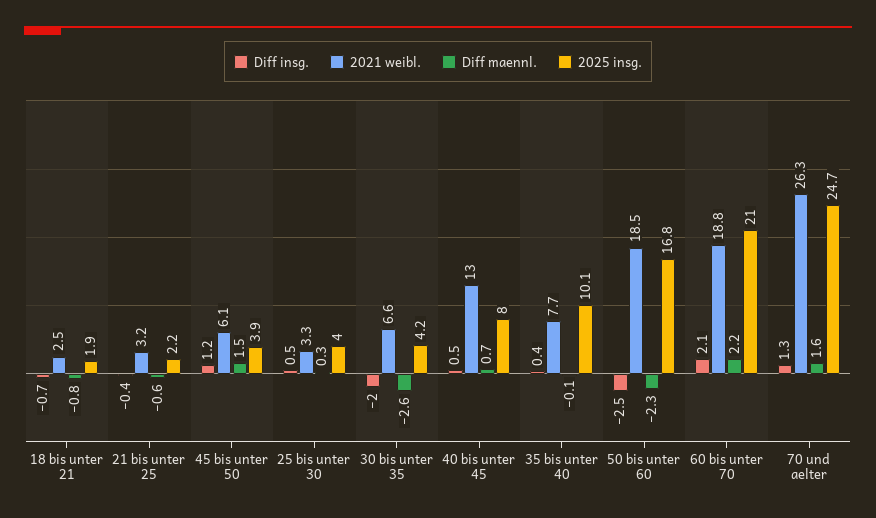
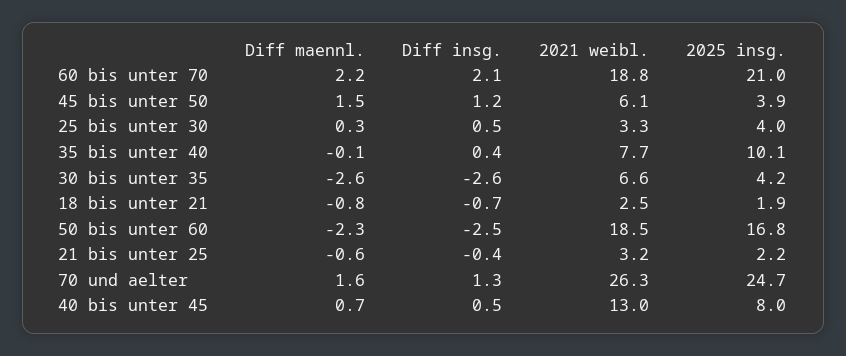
  {
    "Diff insg.": {
      "18 bis unter 21": -0.7,
      "21 bis unter 25": -0.4,
      "45 bis unter 50": 1.2,
      "25 bis unter 30": 0.5,
-     "30 bis unter 35": -2,
+     "30 bis unter 35": -2.6,
      "40 bis unter 45": 0.5,
      "35 bis unter 40": 0.4,
      "50 bis unter 60": -2.5,
      "60 bis unter 70": 2.1,
      "70 und aelter": 1.3
    },
    "2021 weibl.": {
      "18 bis unter 21": 2.5,
      "21 bis unter 25": 3.2,
      "45 bis unter 50": 6.1,
      "25 bis unter 30": 3.3,
      "30 bis unter 35": 6.6,
      "40 bis unter 45": 13,
      "35 bis unter 40": 7.7,
      "50 bis unter 60": 18.5,
      "60 bis unter 70": 18.8,
      "70 und aelter": 26.3
    },
    "Diff maennl.": {
      "18 bis unter 21": -0.8,
      "21 bis unter 25": -0.6,
      "45 bis unter 50": 1.5,
      "25 bis unter 30": 0.3,
      "30 bis unter 35": -2.6,
      "40 bis unter 45": 0.7,
      "35 bis unter 40": -0.1,
      "50 bis unter 60": -2.3,
      "60 bis unter 70": 2.2,
      "70 und aelter": 1.6
    },
    "2025 insg.": {
      "18 bis unter 21": 1.9,
      "21 bis unter 25": 2.2,
      "45 bis unter 50": 3.9,
      "25 bis unter 30": 4,
      "30 bis unter 35": 4.2,
      "40 bis unter 45": 8,
      "35 bis unter 40": 10.1,
      "50 bis unter 60": 16.8,
      "60 bis unter 70": 21,
      "70 und aelter": 24.7
    }
  }

